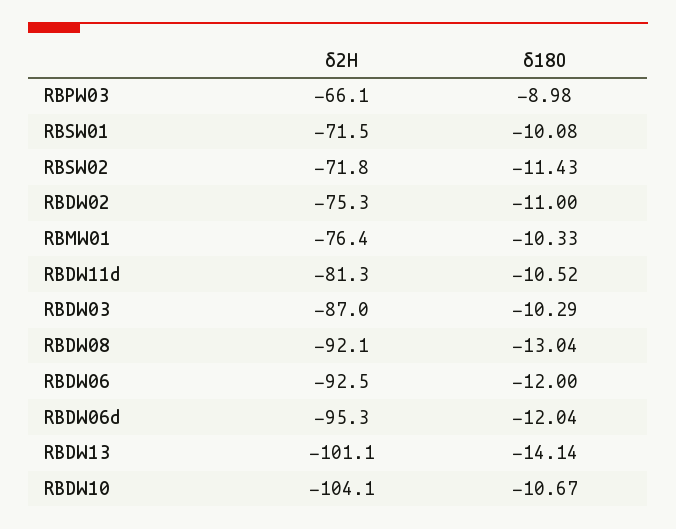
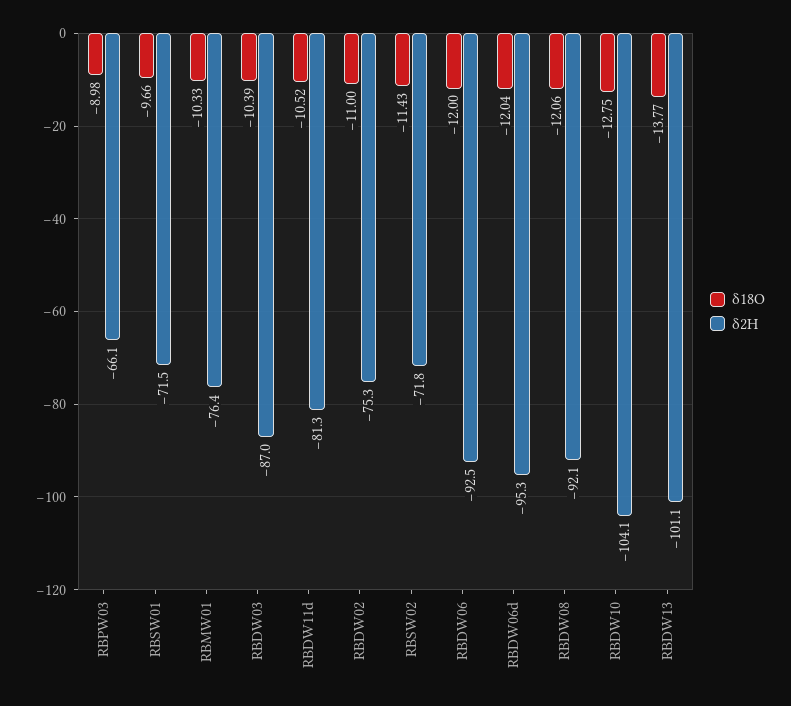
  {
    "δ2H": {
      "RBPW03": -66.1,
      "RBSW01": -71.5,
      "RBSW02": -71.8,
      "RBDW02": -75.3,
      "RBMW01": -76.4,
      "RBDW11d": -81.3,
      "RBDW03": -87,
      "RBDW08": -92.1,
      "RBDW06": -92.5,
      "RBDW06d": -95.3,
      "RBDW13": -101.1,
      "RBDW10": -104.1
    },
    "δ18O": {
      "RBPW03": -8.98,
-     "RBSW01": -10.08,
+     "RBSW01": -9.66,
      "RBSW02": -11.43,
      "RBDW02": -11,
      "RBMW01": -10.33,
      "RBDW11d": -10.52,
-     "RBDW03": -10.29,
+     "RBDW03": -10.39,
-     "RBDW08": -13.04,
+     "RBDW08": -12.06,
      "RBDW06": -12,
      "RBDW06d": -12.04,
-     "RBDW13": -14.14,
+     "RBDW13": -13.77,
-     "RBDW10": -10.67
+     "RBDW10": -12.75
    }
  }

